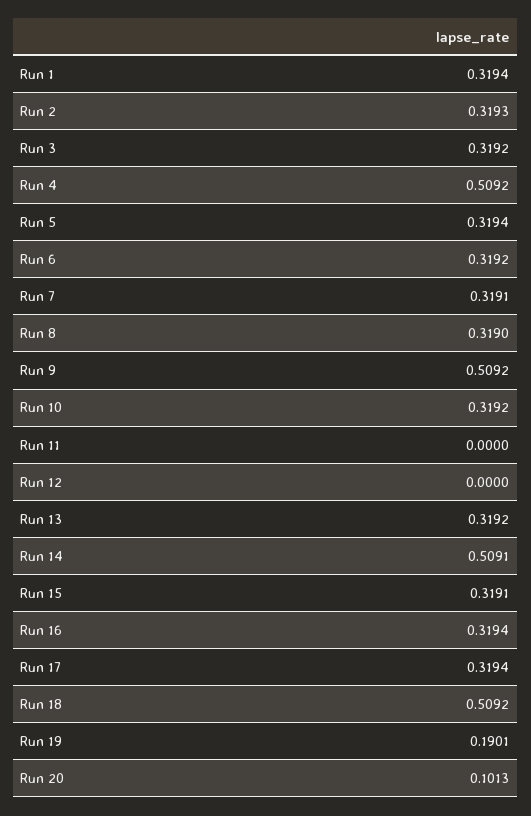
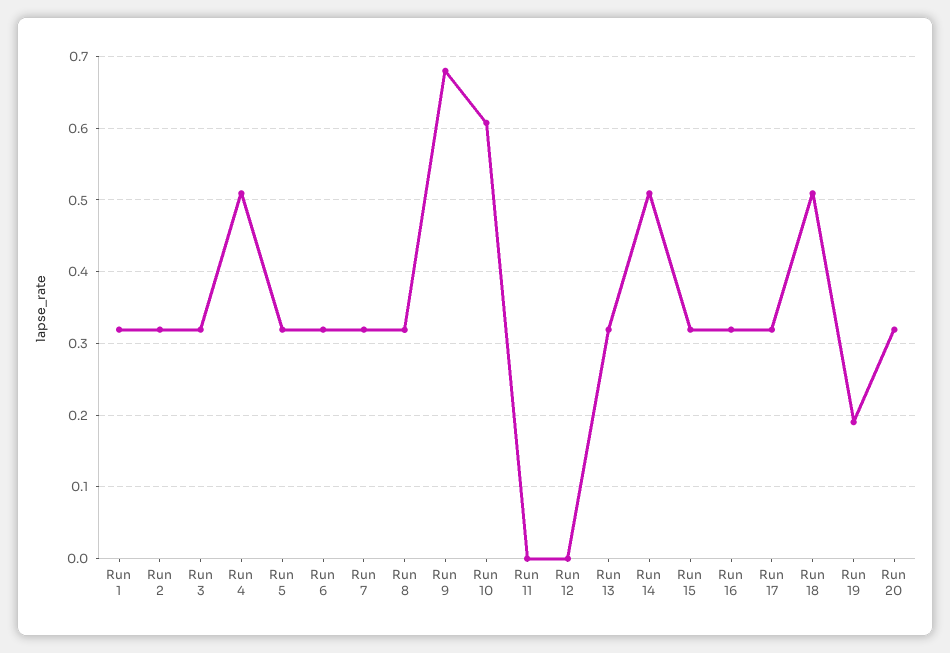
  {
    "Run 1": 0.3194,
    "Run 2": 0.3193,
    "Run 3": 0.3192,
    "Run 4": 0.5092,
    "Run 5": 0.3194,
    "Run 6": 0.3192,
    "Run 7": 0.3191,
    "Run 8": 0.319,
-   "Run 9": 0.5092,
+   "Run 9": 0.68,
-   "Run 10": 0.3192,
+   "Run 10": 0.61,
    "Run 11": 0,
    "Run 12": 0,
    "Run 13": 0.3192,
    "Run 14": 0.5091,
    "Run 15": 0.3191,
    "Run 16": 0.3194,
    "Run 17": 0.3194,
    "Run 18": 0.5092,
    "Run 19": 0.1901,
-   "Run 20": 0.1013
+   "Run 20": 0.32
  }

